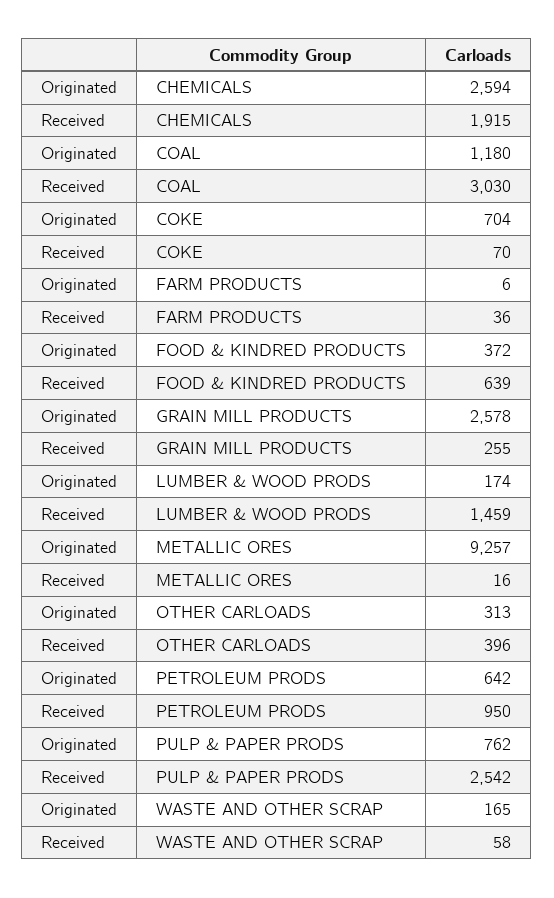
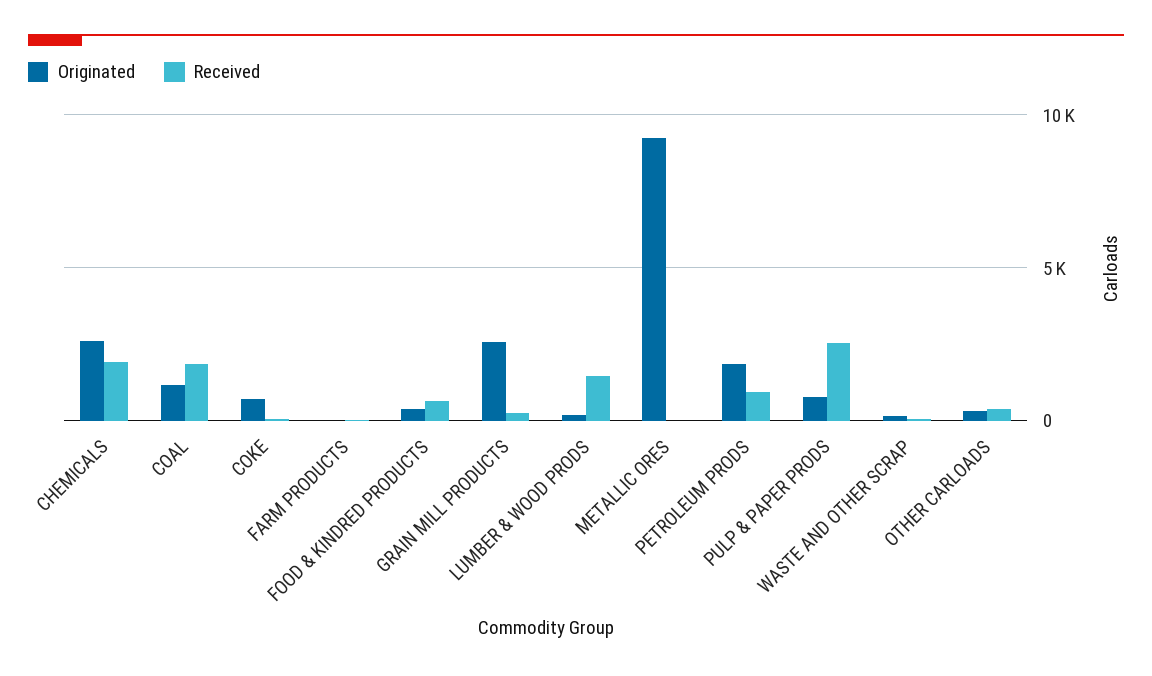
  {
    "Originated": {
      "CHEMICALS": 2594,
      "COAL": 1180,
      "COKE": 704,
      "FARM PRODUCTS": 6,
      "FOOD & KINDRED PRODUCTS": 372,
      "GRAIN MILL PRODUCTS": 2578,
      "LUMBER & WOOD PRODS": 174,
      "METALLIC ORES": 9257,
      "OTHER CARLOADS": 313,
-     "PETROLEUM PRODS": 642,
+     "PETROLEUM PRODS": 2000,
      "PULP & PAPER PRODS": 762,
      "WASTE AND OTHER SCRAP": 165
    },
    "Received": {
      "CHEMICALS": 1915,
-     "COAL": 3030,
+     "COAL": 2000,
      "COKE": 70,
      "FARM PRODUCTS": 36,
      "FOOD & KINDRED PRODUCTS": 639,
      "GRAIN MILL PRODUCTS": 255,
      "LUMBER & WOOD PRODS": 1459,
      "METALLIC ORES": 16,
      "OTHER CARLOADS": 396,
      "PETROLEUM PRODS": 950,
      "PULP & PAPER PRODS": 2542,
      "WASTE AND OTHER SCRAP": 58
    }
  }

